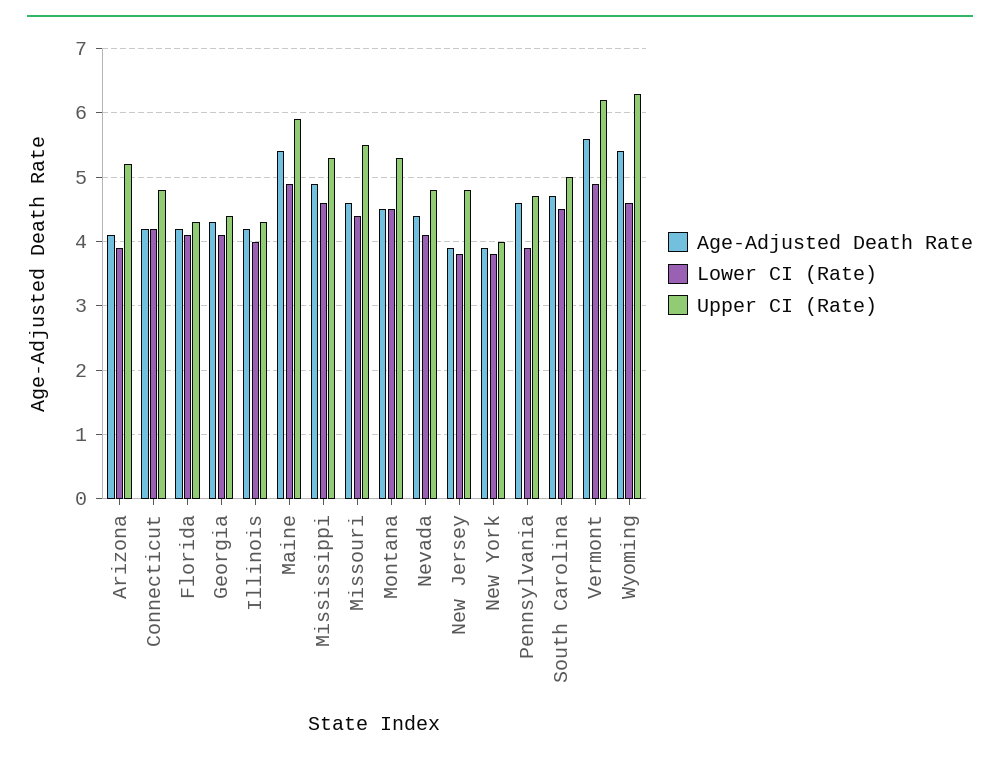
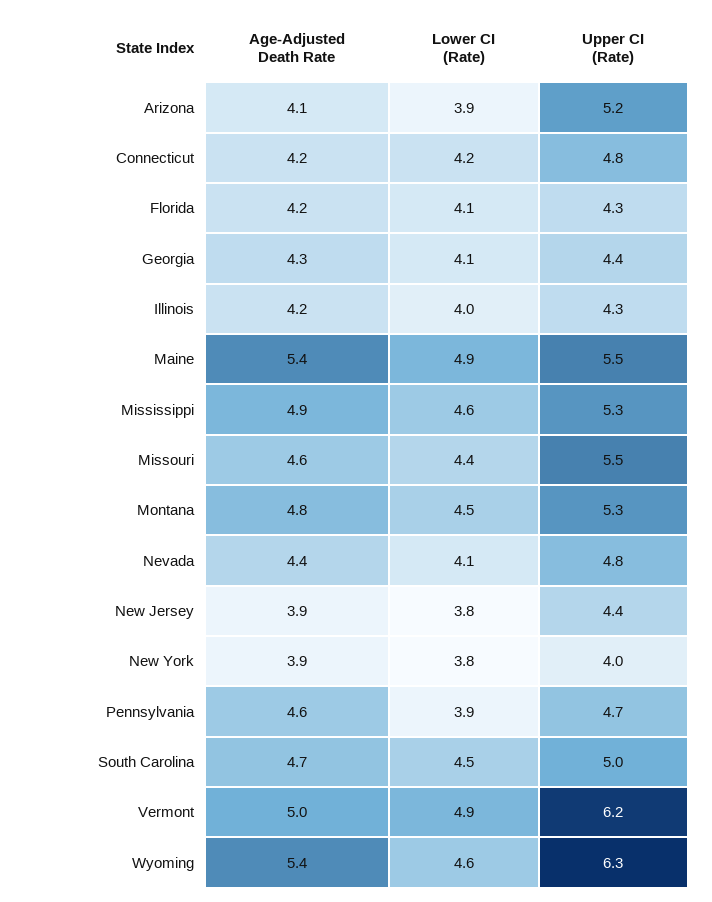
  {
    "Age-Adjusted Death Rate": {
      "Arizona": 4.1,
      "Connecticut": 4.2,
      "Florida": 4.2,
      "Georgia": 4.3,
      "Illinois": 4.2,
      "Maine": 5.4,
      "Mississippi": 4.9,
      "Missouri": 4.6,
-     "Montana": 4.5,
+     "Montana": 4.8,
      "Nevada": 4.4,
      "New Jersey": 3.9,
      "New York": 3.9,
      "Pennsylvania": 4.6,
      "South Carolina": 4.7,
-     "Vermont": 5.6,
+     "Vermont": 5,
      "Wyoming": 5.4
    },
    "Lower CI (Rate)": {
      "Arizona": 3.9,
      "Connecticut": 4.2,
      "Florida": 4.1,
      "Georgia": 4.1,
      "Illinois": 4,
      "Maine": 4.9,
      "Mississippi": 4.6,
      "Missouri": 4.4,
      "Montana": 4.5,
      "Nevada": 4.1,
      "New Jersey": 3.8,
      "New York": 3.8,
      "Pennsylvania": 3.9,
      "South Carolina": 4.5,
      "Vermont": 4.9,
      "Wyoming": 4.6
    },
    "Upper CI (Rate)": {
      "Arizona": 5.2,
      "Connecticut": 4.8,
      "Florida": 4.3,
      "Georgia": 4.4,
      "Illinois": 4.3,
-     "Maine": 5.9,
+     "Maine": 5.5,
      "Mississippi": 5.3,
      "Missouri": 5.5,
      "Montana": 5.3,
      "Nevada": 4.8,
-     "New Jersey": 4.8,
+     "New Jersey": 4.4,
      "New York": 4,
      "Pennsylvania": 4.7,
      "South Carolina": 5,
      "Vermont": 6.2,
      "Wyoming": 6.3
    }
  }

